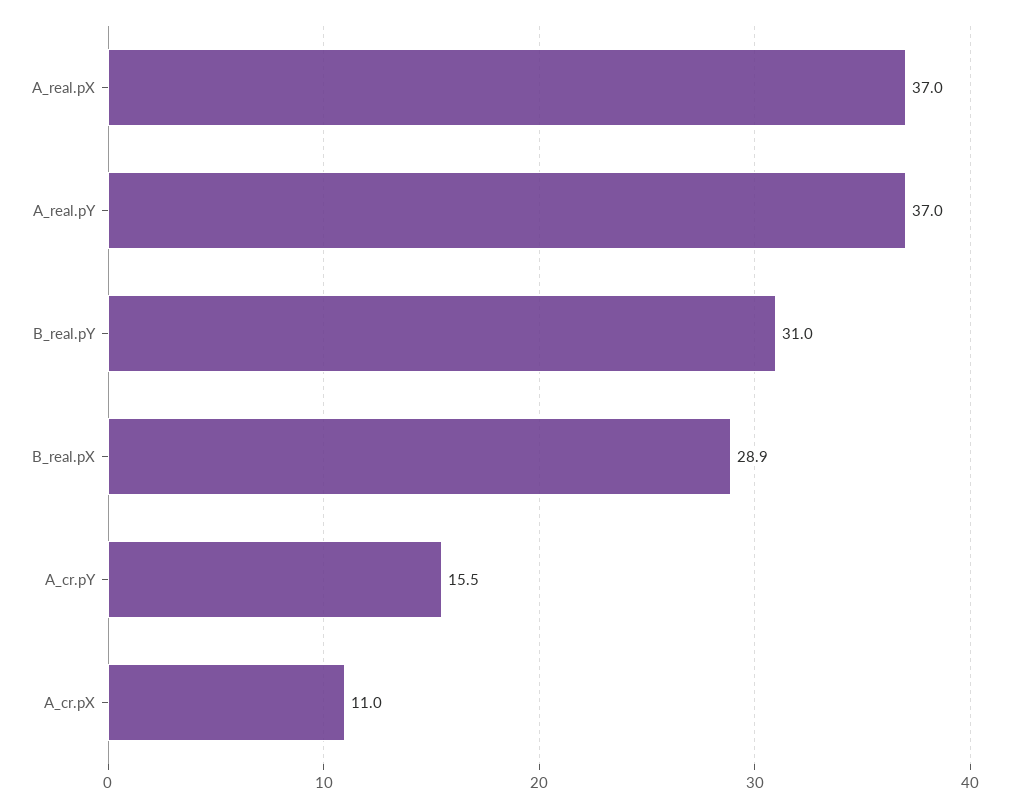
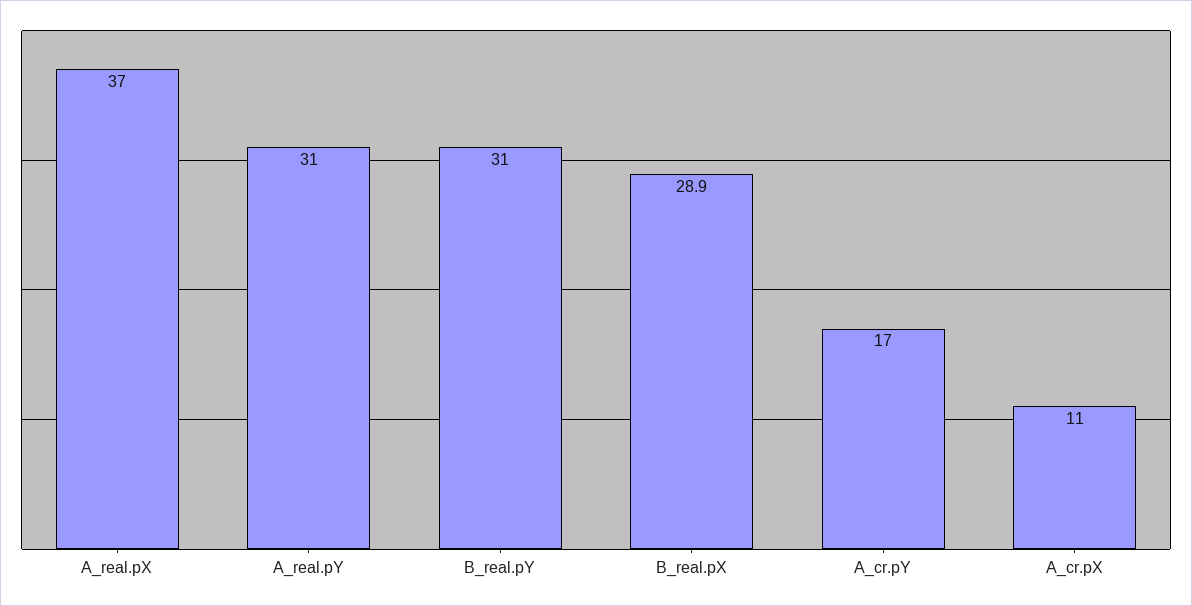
  {
    "A_real.pX": 37,
-   "A_real.pY": 37,
+   "A_real.pY": 31,
    "B_real.pY": 31,
    "B_real.pX": 28.9,
-   "A_cr.pY": 15.5,
+   "A_cr.pY": 17,
    "A_cr.pX": 11
  }

